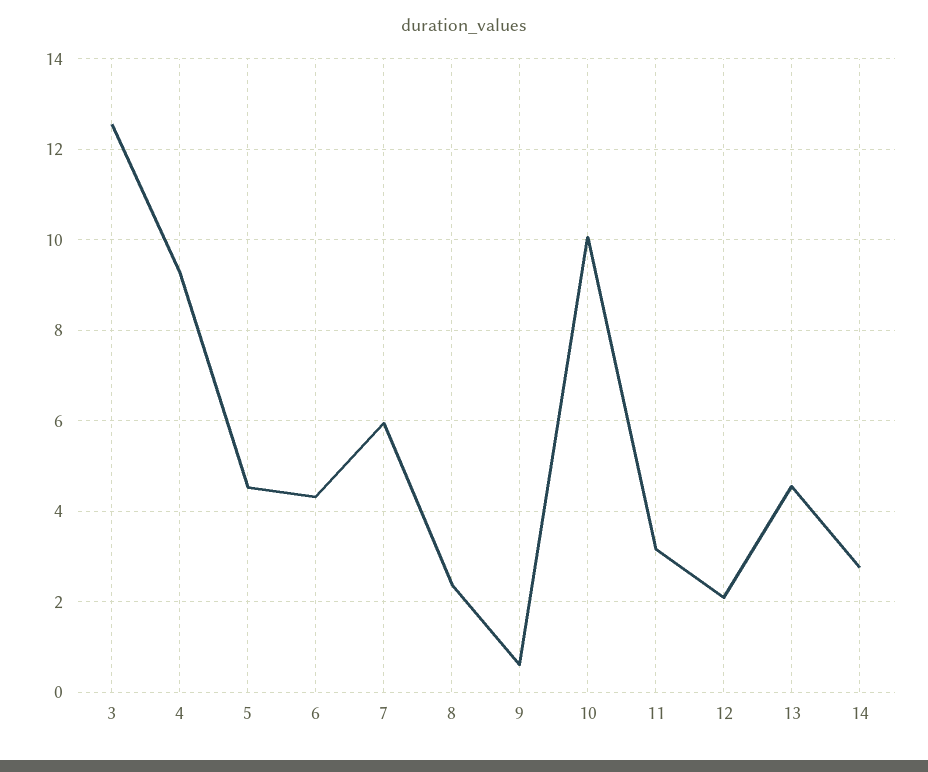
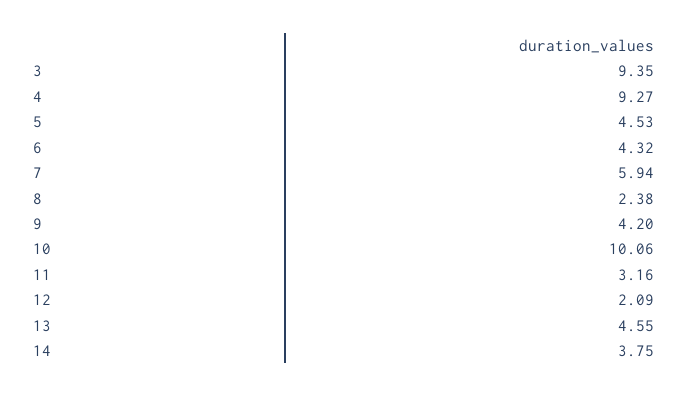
  {
-   "3": 12.6,
+   "3": 9.35,
    "4": 9.27,
    "5": 4.53,
    "6": 4.32,
    "7": 5.94,
    "8": 2.38,
-   "9": 0.6,
+   "9": 4.2,
    "10": 10.06,
    "11": 3.16,
    "12": 2.09,
    "13": 4.55,
-   "14": 2.8
+   "14": 3.75
  }

